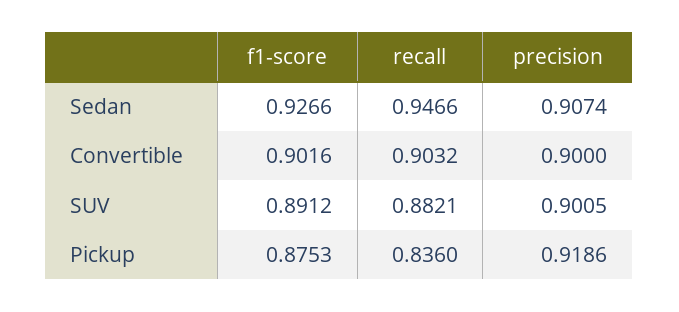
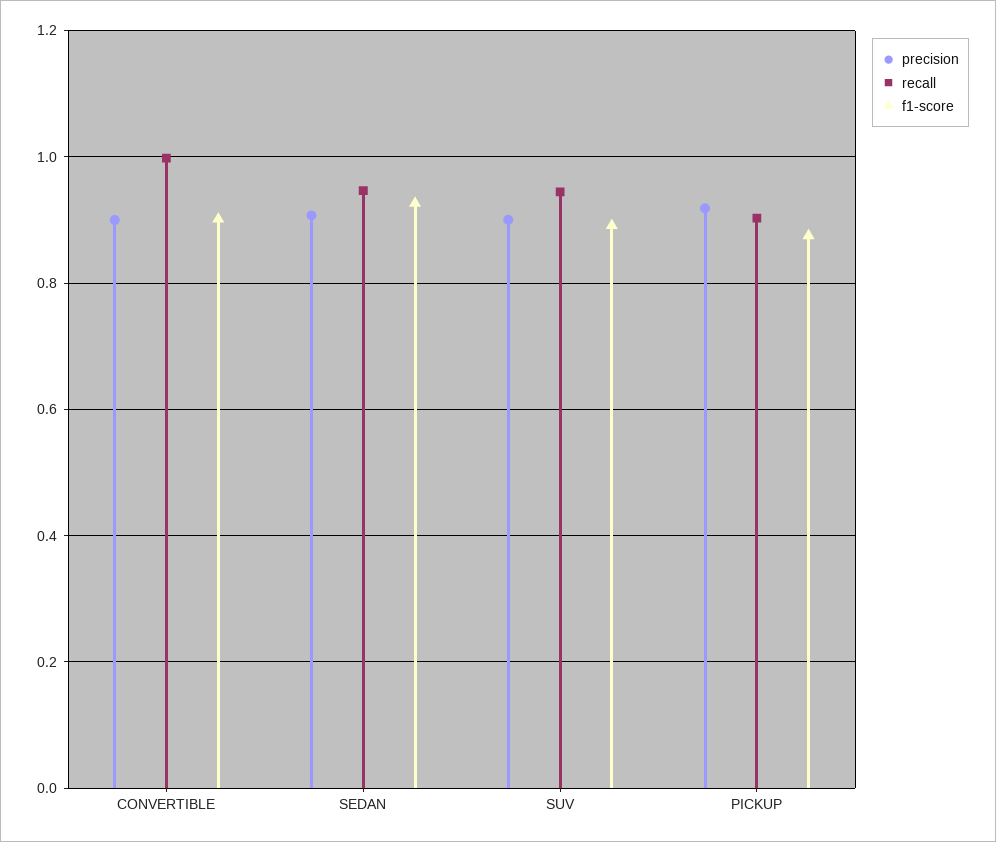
  {
    "f1-score": {
      "Sedan": 0.9266,
      "Convertible": 0.9016,
      "SUV": 0.8912,
      "Pickup": 0.8753
    },
    "recall": {
      "Sedan": 0.9466,
-     "Convertible": 0.9032,
+     "Convertible": 1,
-     "SUV": 0.8821,
+     "SUV": 0.94,
-     "Pickup": 0.836
+     "Pickup": 0.9
    },
    "precision": {
      "Sedan": 0.9074,
      "Convertible": 0.9,
      "SUV": 0.9005,
      "Pickup": 0.9186
    }
  }

